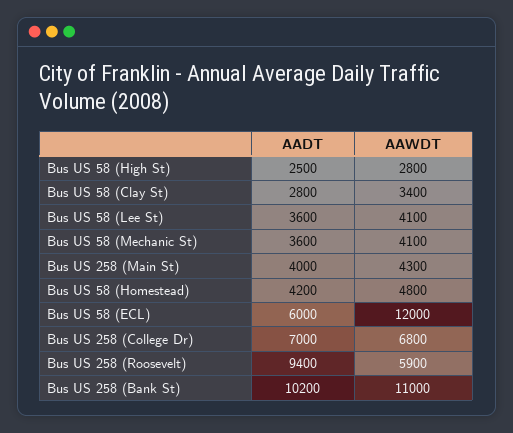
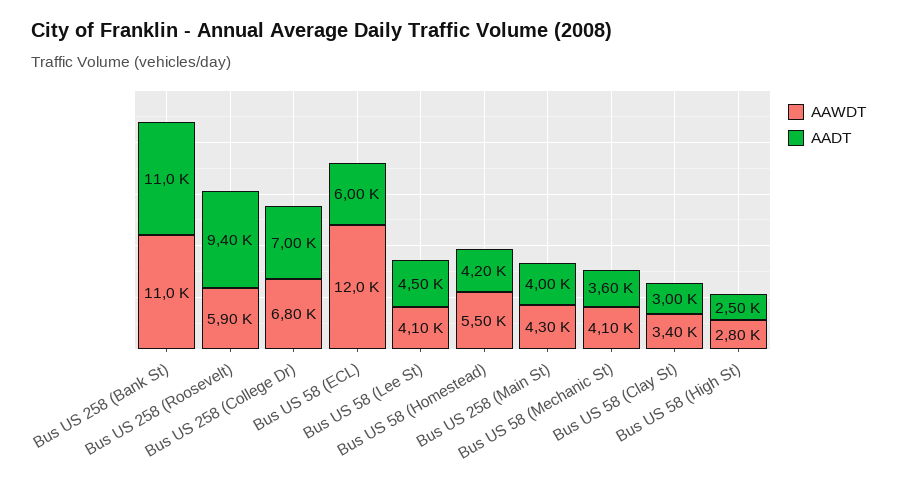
  {
    "AADT": {
      "Bus US 58 (High St)": 2500,
-     "Bus US 58 (Clay St)": 2800,
+     "Bus US 58 (Clay St)": 3000,
-     "Bus US 58 (Lee St)": 3600,
+     "Bus US 58 (Lee St)": 4500,
      "Bus US 58 (Mechanic St)": 3600,
      "Bus US 258 (Main St)": 4000,
      "Bus US 58 (Homestead)": 4200,
      "Bus US 58 (ECL)": 6000,
      "Bus US 258 (College Dr)": 7000,
      "Bus US 258 (Roosevelt)": 9400,
-     "Bus US 258 (Bank St)": 10200
+     "Bus US 258 (Bank St)": 11000
    },
    "AAWDT": {
      "Bus US 58 (High St)": 2800,
      "Bus US 58 (Clay St)": 3400,
      "Bus US 58 (Lee St)": 4100,
      "Bus US 58 (Mechanic St)": 4100,
      "Bus US 258 (Main St)": 4300,
-     "Bus US 58 (Homestead)": 4800,
+     "Bus US 58 (Homestead)": 5500,
      "Bus US 58 (ECL)": 12000,
      "Bus US 258 (College Dr)": 6800,
      "Bus US 258 (Roosevelt)": 5900,
      "Bus US 258 (Bank St)": 11000
    }
  }

